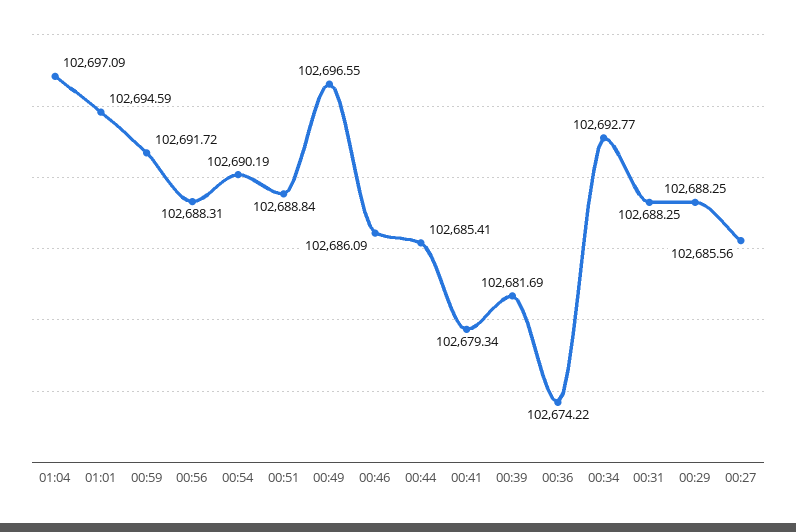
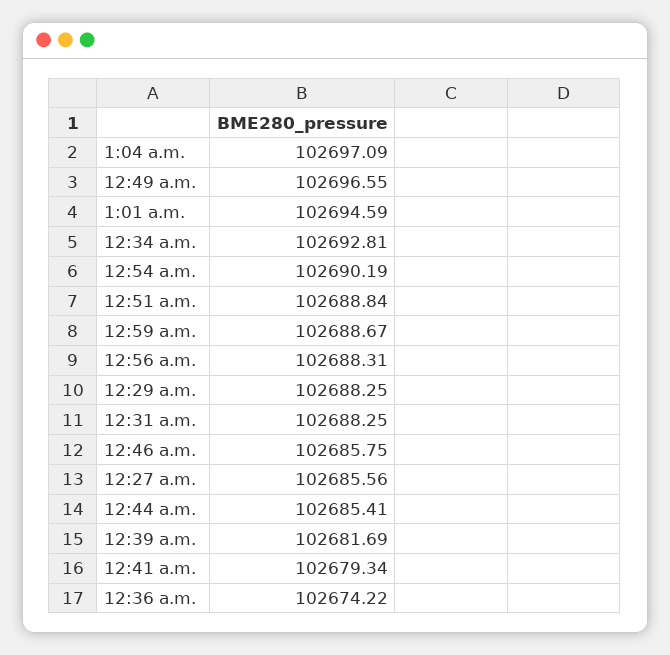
  {
    "01:04": 102697.09,
    "01:01": 102694.59,
-   "00:59": 102691.72,
+   "00:59": 102688.67,
    "00:56": 102688.31,
    "00:54": 102690.19,
    "00:51": 102688.84,
    "00:49": 102696.55,
-   "00:46": 102686.09,
+   "00:46": 102685.75,
    "00:44": 102685.41,
    "00:41": 102679.34,
    "00:39": 102681.69,
    "00:36": 102674.22,
-   "00:34": 102692.77,
+   "00:34": 102692.81,
    "00:31": 102688.25,
    "00:29": 102688.25,
    "00:27": 102685.56
  }

